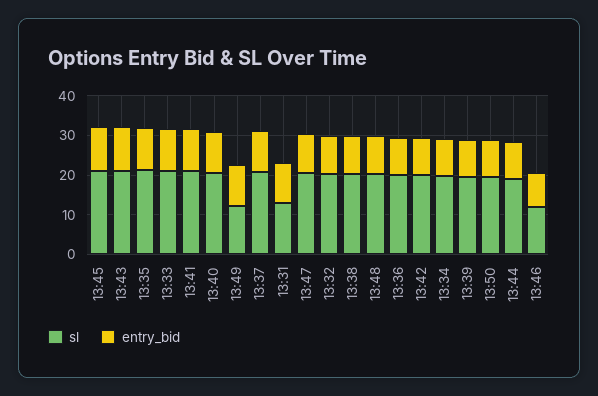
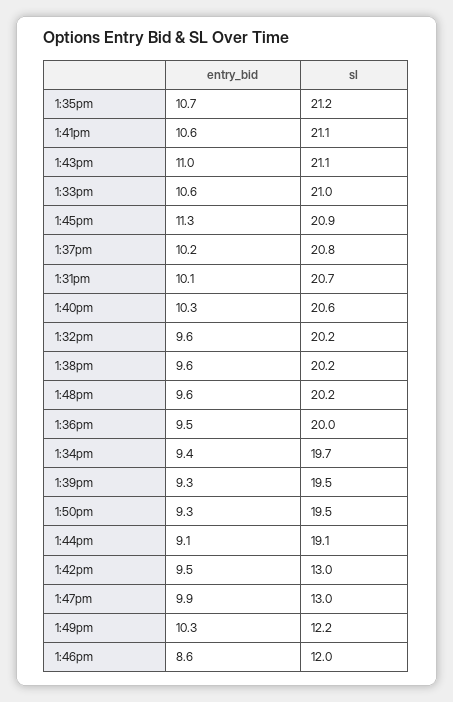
  {
    "sl": {
      "13:45": 20.9,
      "13:43": 21.1,
      "13:35": 21.2,
      "13:33": 21,
      "13:41": 21.1,
      "13:40": 20.6,
      "13:49": 12.2,
      "13:37": 20.8,
-     "13:31": 12.5,
+     "13:31": 20.7,
-     "13:47": 20,
+     "13:47": 13,
      "13:32": 20.2,
      "13:38": 20.2,
      "13:48": 20.2,
      "13:36": 20,
-     "13:42": 20,
+     "13:42": 13,
      "13:34": 19.7,
      "13:39": 19.5,
      "13:50": 19.5,
      "13:44": 19.1,
      "13:46": 12
    },
    "entry_bid": {
      "13:45": 11.3,
      "13:43": 11,
      "13:35": 10.7,
      "13:33": 10.6,
      "13:41": 10.6,
      "13:40": 10.3,
      "13:49": 10.3,
      "13:37": 10.2,
      "13:31": 10.1,
      "13:47": 9.9,
      "13:32": 9.6,
      "13:38": 9.6,
      "13:48": 9.6,
      "13:36": 9.5,
      "13:42": 9.5,
      "13:34": 9.4,
      "13:39": 9.3,
      "13:50": 9.3,
      "13:44": 9.1,
      "13:46": 8.6
    }
  }

